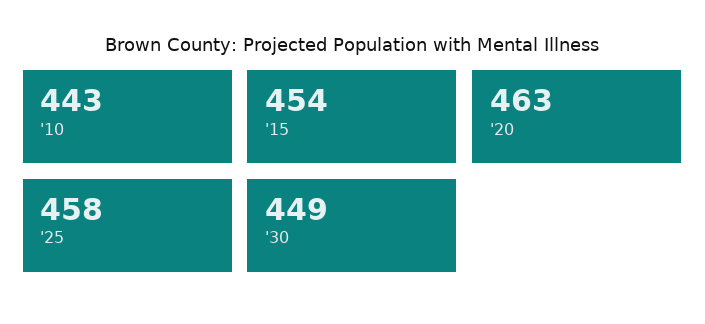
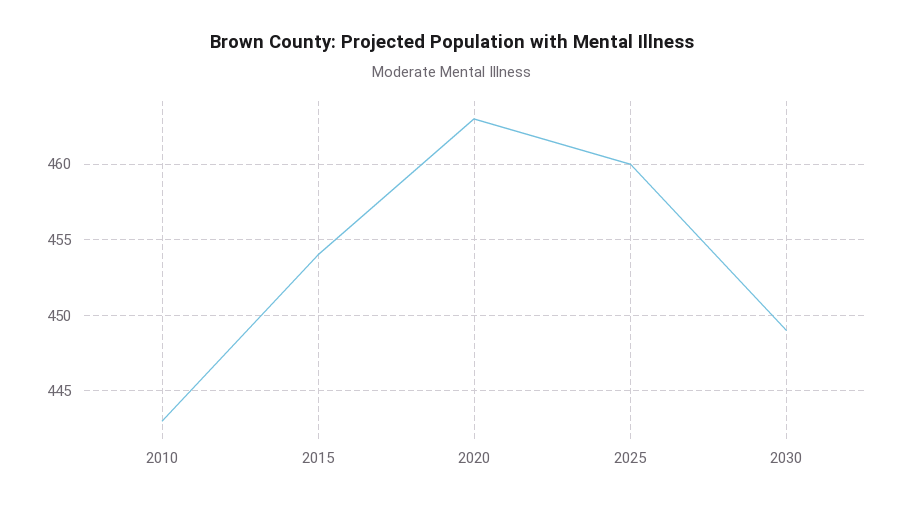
  {
    "'10": 443,
    "'15": 454,
    "'20": 463,
-   "'25": 458,
+   "'25": 460,
    "'30": 449
  }

